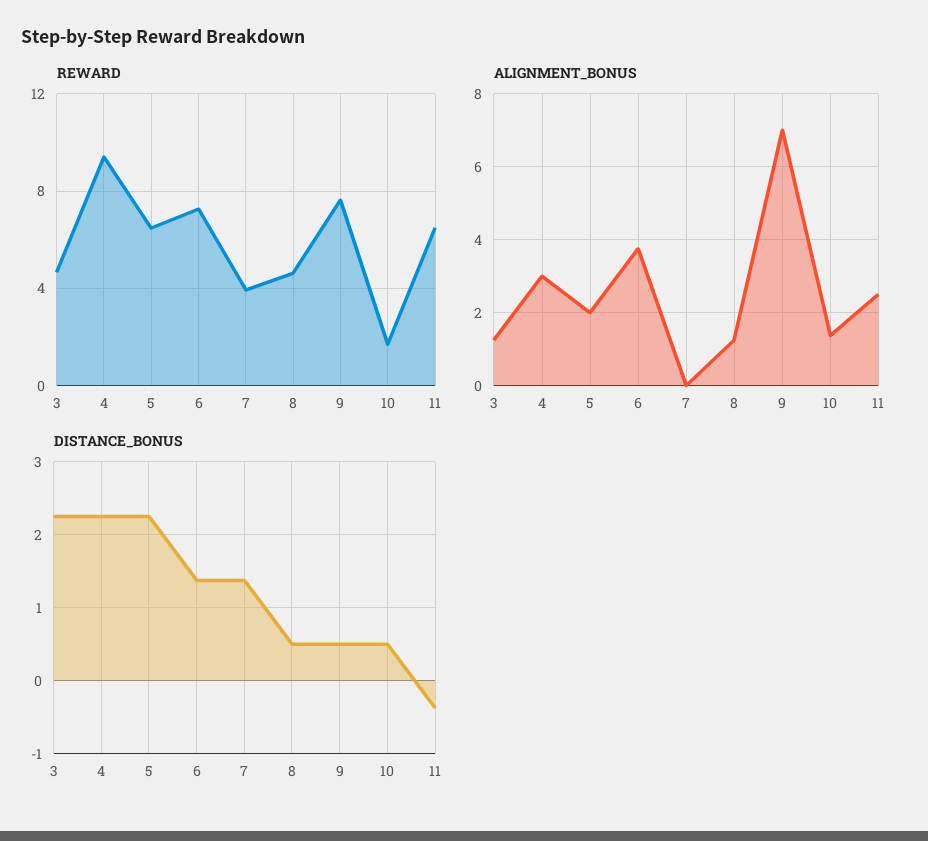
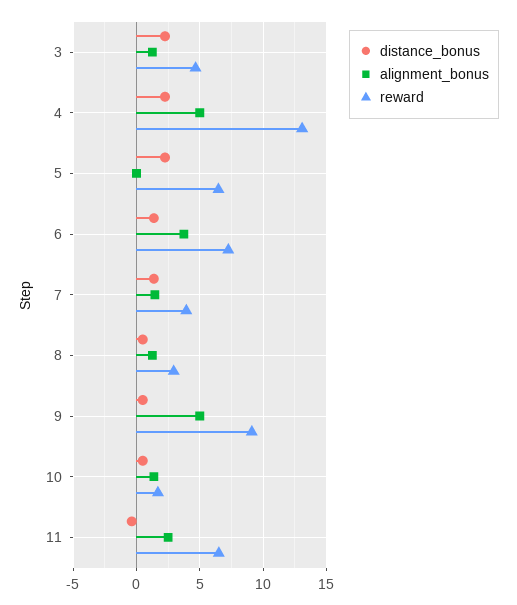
  {
    "REWARD": {
      "3": 4.5,
-     "4": 9.5,
+     "4": 13,
      "5": 6.5,
      "6": 7.5,
      "7": 4,
-     "8": 4.5,
+     "8": 3,
-     "9": 7.5,
+     "9": 9,
      "10": 1.5,
      "11": 6.5
    },
    "ALIGNMENT_BONUS": {
      "3": 1.2,
-     "4": 3,
+     "4": 5,
-     "5": 2,
+     "5": 0,
      "6": 3.8,
-     "7": 0,
+     "7": 1.5,
      "8": 1.2,
-     "9": 7,
+     "9": 5,
      "10": 1.4,
      "11": 2.6
    },
    "DISTANCE_BONUS": {
      "3": 2.3,
      "4": 2.3,
      "5": 2.3,
      "6": 1.4,
      "7": 1.4,
      "8": 0.5,
      "9": 0.5,
      "10": 0.5,
      "11": -0.4
    }
  }

